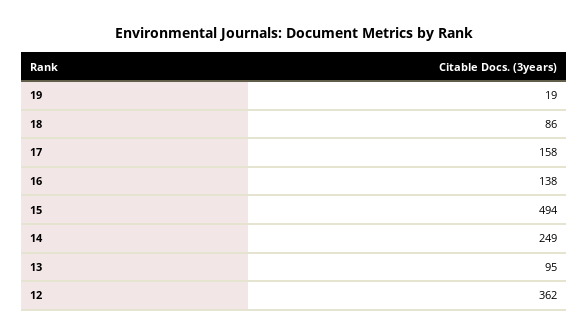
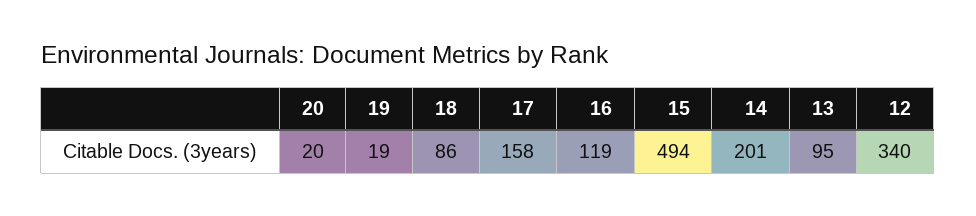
  {
    "19": 19,
    "18": 86,
    "17": 158,
-   "16": 138,
+   "16": 119,
    "15": 494,
-   "14": 249,
+   "14": 201,
    "13": 95,
-   "12": 362
+   "12": 340,
+   "20": 20
  }

